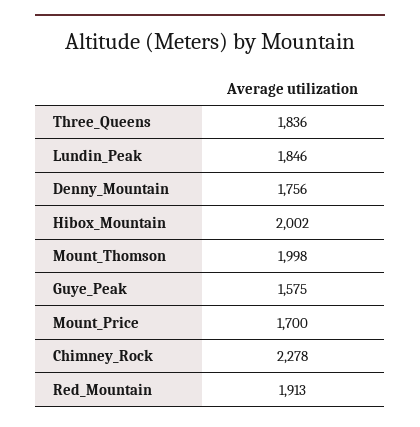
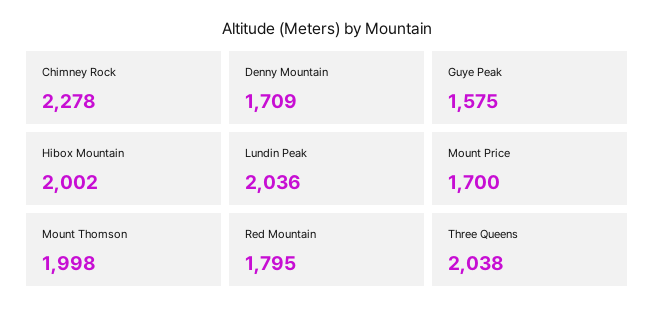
  {
-   "Three_Queens": 1836,
+   "Three_Queens": 2038,
-   "Lundin_Peak": 1846,
+   "Lundin_Peak": 2036,
-   "Denny_Mountain": 1756,
+   "Denny_Mountain": 1709,
    "Hibox_Mountain": 2002,
    "Mount_Thomson": 1998,
    "Guye_Peak": 1575,
    "Mount_Price": 1700,
    "Chimney_Rock": 2278,
-   "Red_Mountain": 1913
+   "Red_Mountain": 1795
  }

